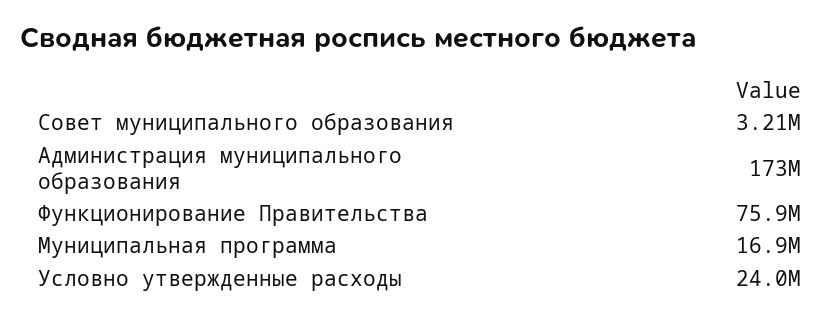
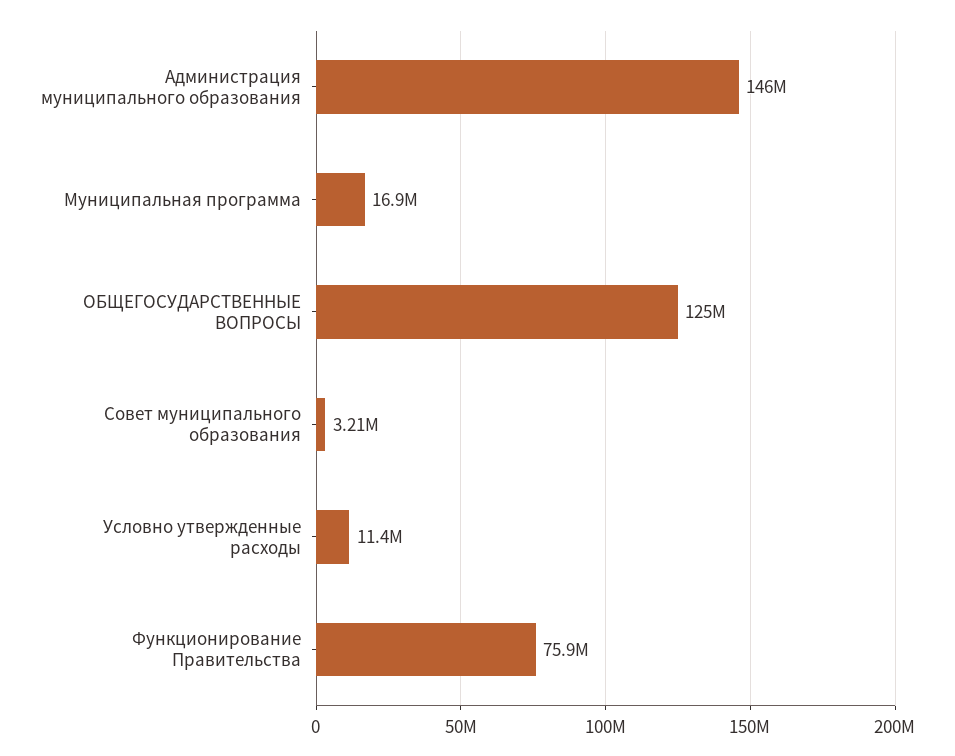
  {
    "Совет муниципального образования": 3210000,
-   "Администрация муниципального образования": 173000000,
+   "Администрация муниципального образования": 146000000,
    "Функционирование Правительства": 75900000,
    "Муниципальная программа": 16900000,
-   "Условно утвержденные расходы": 24000000
+   "Условно утвержденные расходы": 11400000,
+   "ОБЩЕГОСУДАРСТВЕННЫЕ ВОПРОСЫ": 125000000
  }

